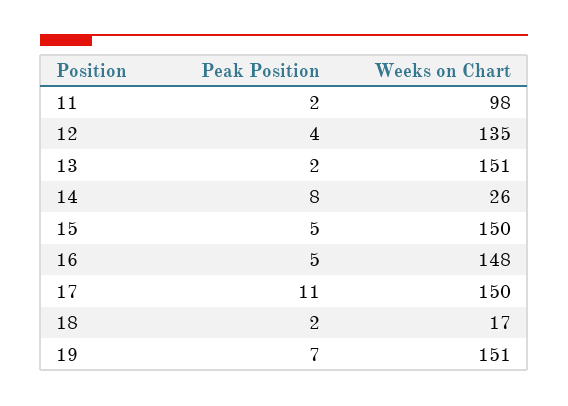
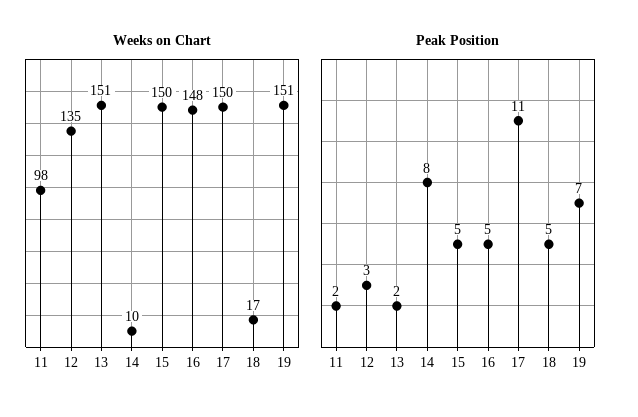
  {
    "Peak Position": {
      "11": 2,
-     "12": 4,
+     "12": 3,
      "13": 2,
      "14": 8,
      "15": 5,
      "16": 5,
      "17": 11,
-     "18": 2,
+     "18": 5,
      "19": 7
    },
    "Weeks on Chart": {
      "11": 98,
      "12": 135,
      "13": 151,
-     "14": 26,
+     "14": 10,
      "15": 150,
      "16": 148,
      "17": 150,
      "18": 17,
      "19": 151
    }
  }

